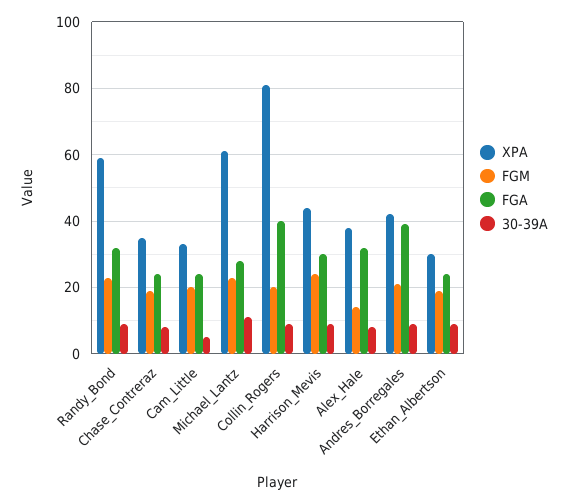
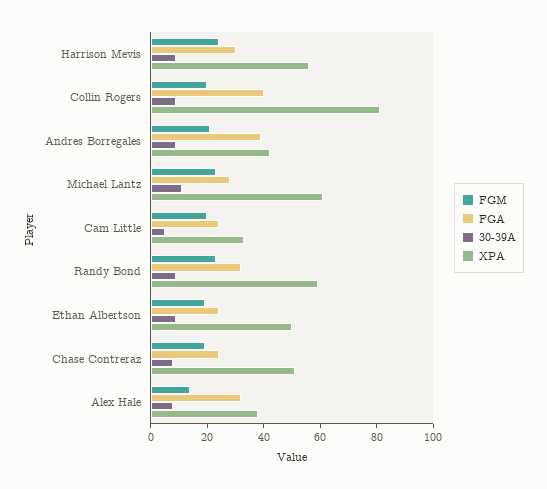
  {
    "XPA": {
      "Randy_Bond": 60,
-     "Chase_Contreraz": 35,
+     "Chase_Contreraz": 50,
      "Cam_Little": 35,
      "Michael_Lantz": 60,
      "Collin_Rogers": 80,
-     "Harrison_Mevis": 45,
+     "Harrison_Mevis": 55,
      "Alex_Hale": 40,
      "Andres_Borregales": 40,
-     "Ethan_Albertson": 30
+     "Ethan_Albertson": 50
    },
    "FGM": {
      "Randy_Bond": 25,
      "Chase_Contreraz": 20,
      "Cam_Little": 20,
      "Michael_Lantz": 25,
      "Collin_Rogers": 20,
      "Harrison_Mevis": 25,
      "Alex_Hale": 15,
      "Andres_Borregales": 20,
      "Ethan_Albertson": 20
    },
    "FGA": {
      "Randy_Bond": 30,
      "Chase_Contreraz": 25,
      "Cam_Little": 25,
      "Michael_Lantz": 30,
      "Collin_Rogers": 40,
      "Harrison_Mevis": 30,
      "Alex_Hale": 30,
      "Andres_Borregales": 40,
      "Ethan_Albertson": 25
    },
    "30-39A": {
      "Randy_Bond": 10,
      "Chase_Contreraz": 10,
      "Cam_Little": 5,
      "Michael_Lantz": 10,
      "Collin_Rogers": 10,
      "Harrison_Mevis": 10,
      "Alex_Hale": 10,
      "Andres_Borregales": 10,
      "Ethan_Albertson": 10
    }
  }

